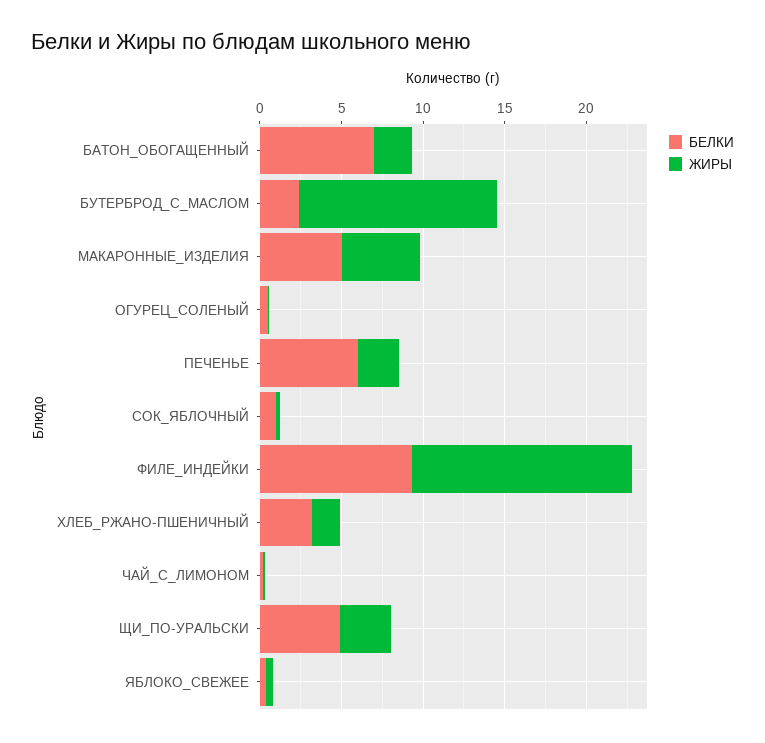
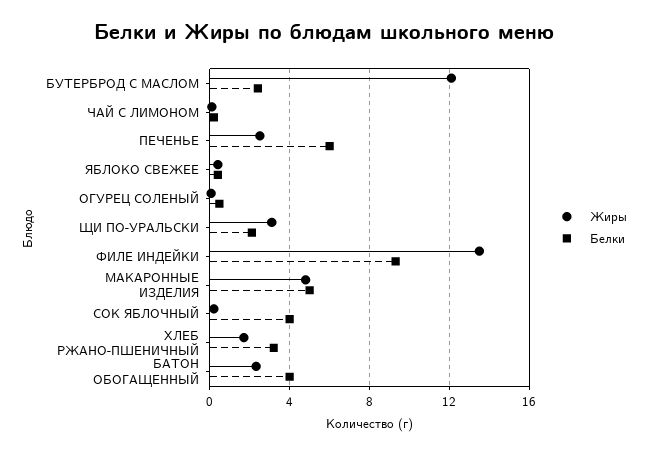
  {
    "БЕЛКИ": {
-     "БАТОН_ОБОГАЩЕННЫЙ": 7,
+     "БАТОН_ОБОГАЩЕННЫЙ": 4,
      "БУТЕРБРОД_С_МАСЛОМ": 2.5,
      "МАКАРОННЫЕ_ИЗДЕЛИЯ": 5,
      "ОГУРЕЦ_СОЛЕНЫЙ": 0.5,
      "ПЕЧЕНЬЕ": 6,
-     "СОК_ЯБЛОЧНЫЙ": 1,
+     "СОК_ЯБЛОЧНЫЙ": 4,
      "ФИЛЕ_ИНДЕЙКИ": 9.5,
      "ХЛЕБ_РЖАНО-ПШЕНИЧНЫЙ": 3,
      "ЧАЙ_С_ЛИМОНОМ": 0,
-     "ЩИ_ПО-УРАЛЬСКИ": 5,
+     "ЩИ_ПО-УРАЛЬСКИ": 2,
      "ЯБЛОКО_СВЕЖЕЕ": 0.5
    },
    "ЖИРЫ": {
      "БАТОН_ОБОГАЩЕННЫЙ": 2.5,
      "БУТЕРБРОД_С_МАСЛОМ": 12,
      "МАКАРОННЫЕ_ИЗДЕЛИЯ": 5,
      "ОГУРЕЦ_СОЛЕНЫЙ": 0,
      "ПЕЧЕНЬЕ": 2.5,
      "СОК_ЯБЛОЧНЫЙ": 0,
      "ФИЛЕ_ИНДЕЙКИ": 13.5,
      "ХЛЕБ_РЖАНО-ПШЕНИЧНЫЙ": 1.5,
      "ЧАЙ_С_ЛИМОНОМ": 0,
      "ЩИ_ПО-УРАЛЬСКИ": 3,
      "ЯБЛОКО_СВЕЖЕЕ": 0.5
    }
  }

